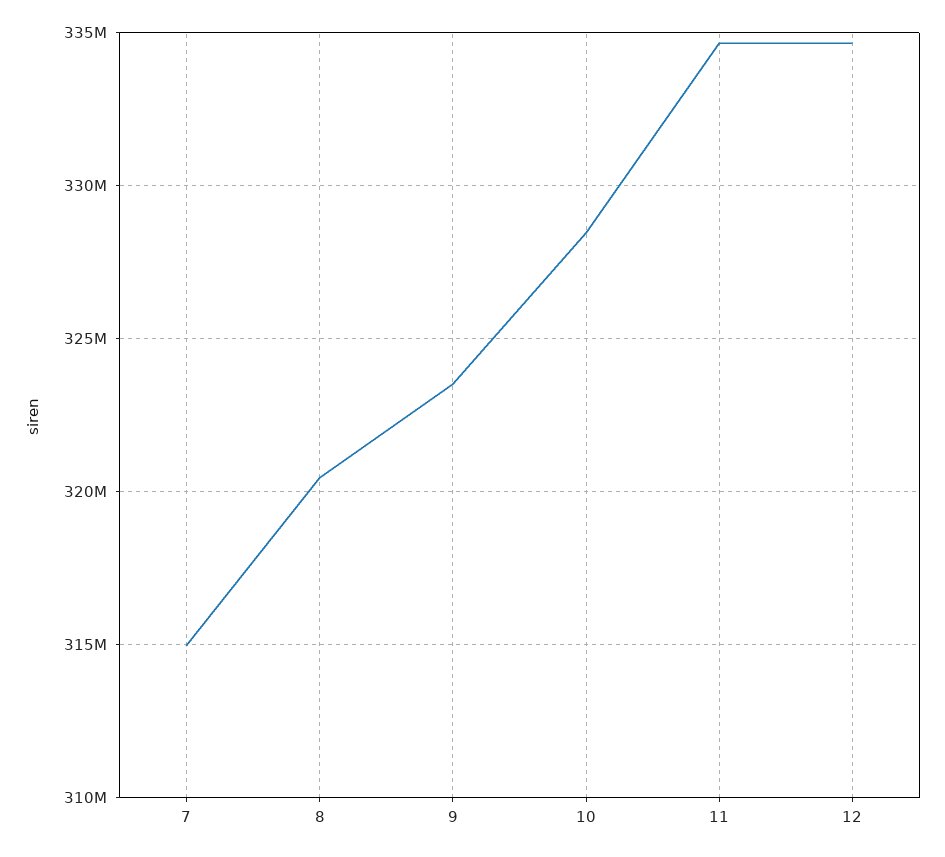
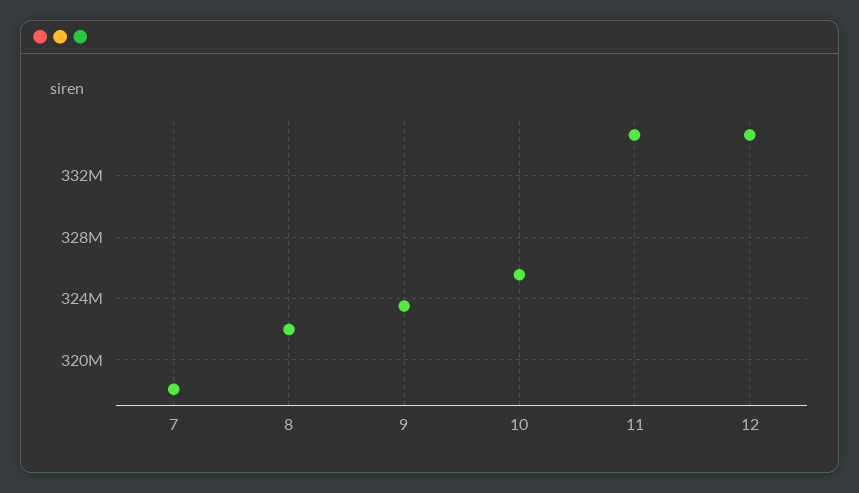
  {
-   "7": 315000000,
+   "7": 318000000,
-   "8": 320500000,
+   "8": 322000000,
    "9": 323500000,
-   "10": 328500000,
+   "10": 325500000,
    "11": 334500000,
    "12": 334500000
  }

